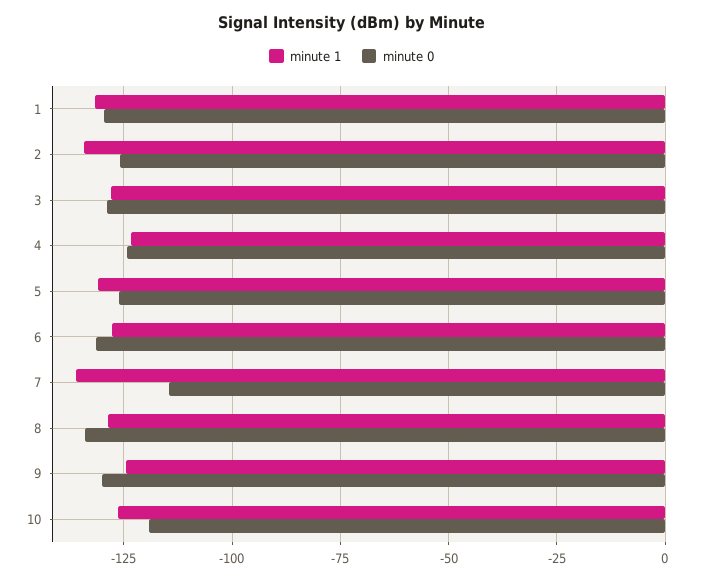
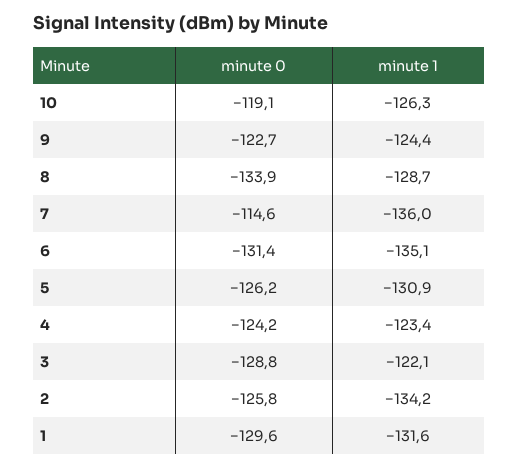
  {
    "minute 1": {
      "1": -131.6,
      "2": -134.2,
-     "3": -127.5,
+     "3": -122.1,
      "4": -123.4,
      "5": -130.9,
-     "6": -127.5,
+     "6": -135.1,
      "7": -136,
      "8": -128.7,
      "9": -124.4,
      "10": -126.3
    },
    "minute 0": {
      "1": -129.6,
      "2": -125.8,
      "3": -128.8,
      "4": -124.2,
      "5": -126.2,
      "6": -131.4,
      "7": -114.6,
      "8": -133.9,
-     "9": -130,
+     "9": -122.7,
      "10": -119.1
    }
  }

